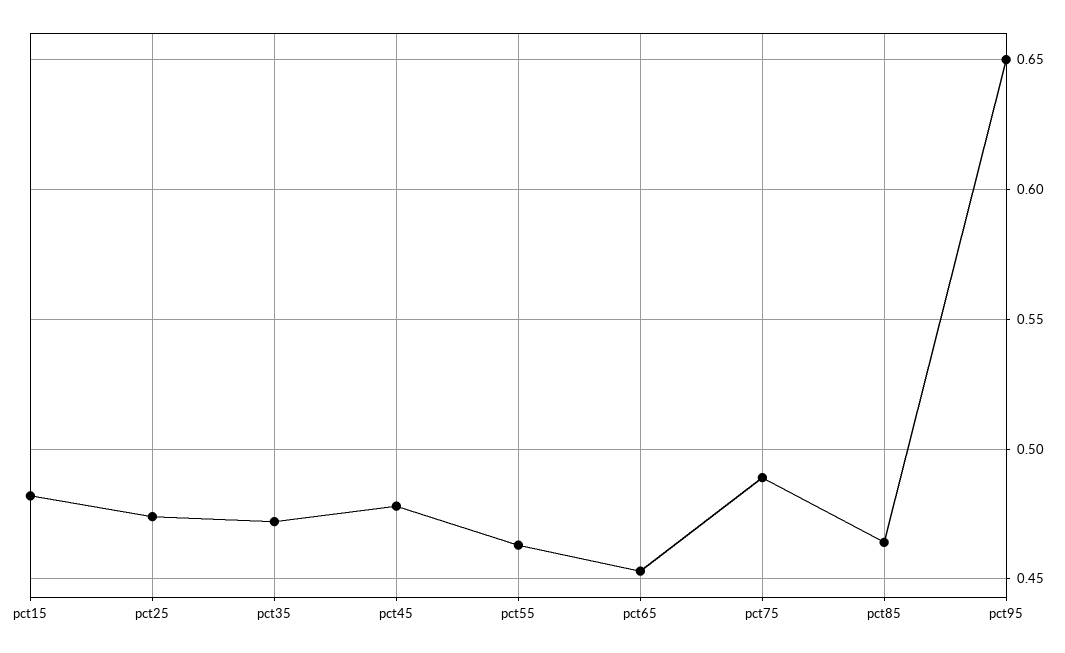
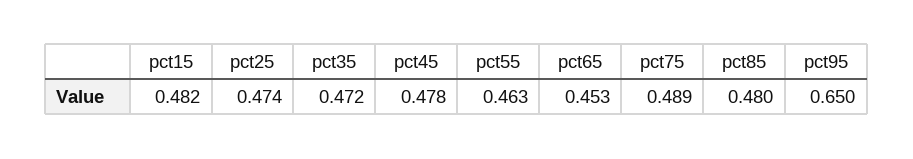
  {
    "pct15": 0.482,
    "pct25": 0.474,
    "pct35": 0.472,
    "pct45": 0.478,
    "pct55": 0.463,
    "pct65": 0.453,
    "pct75": 0.489,
-   "pct85": 0.465,
+   "pct85": 0.48,
    "pct95": 0.65
  }

